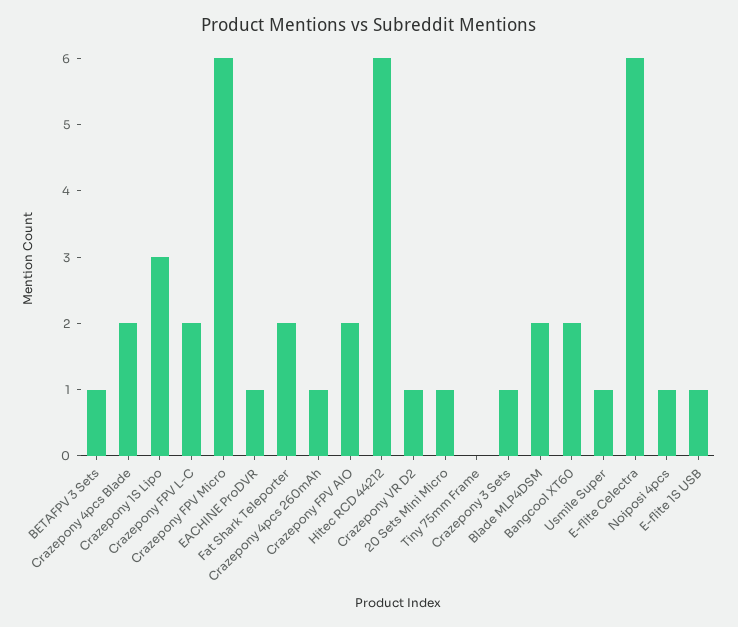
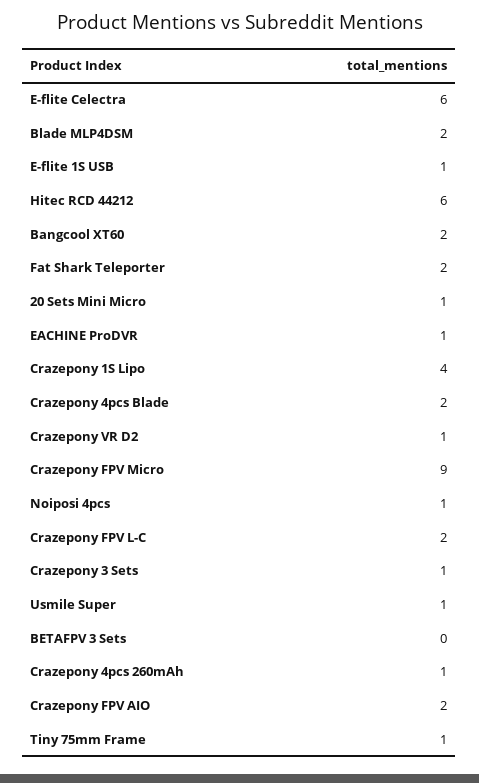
  {
-   "BETAFPV 3 Sets": 1,
+   "BETAFPV 3 Sets": 0,
    "Crazepony 4pcs Blade": 2,
-   "Crazepony 1S Lipo": 3,
+   "Crazepony 1S Lipo": 4,
    "Crazepony FPV L-C": 2,
-   "Crazepony FPV Micro": 6,
+   "Crazepony FPV Micro": 9,
    "EACHINE ProDVR": 1,
    "Fat Shark Teleporter": 2,
    "Crazepony 4pcs 260mAh": 1,
    "Crazepony FPV AIO": 2,
    "Hitec RCD 44212": 6,
    "Crazepony VR D2": 1,
    "20 Sets Mini Micro": 1,
-   "Tiny 75mm Frame": 0,
+   "Tiny 75mm Frame": 1,
    "Crazepony 3 Sets": 1,
    "Blade MLP4DSM": 2,
    "Bangcool XT60": 2,
    "Usmile Super": 1,
    "E-flite Celectra": 6,
    "Noiposi 4pcs": 1,
    "E-flite 1S USB": 1
  }

